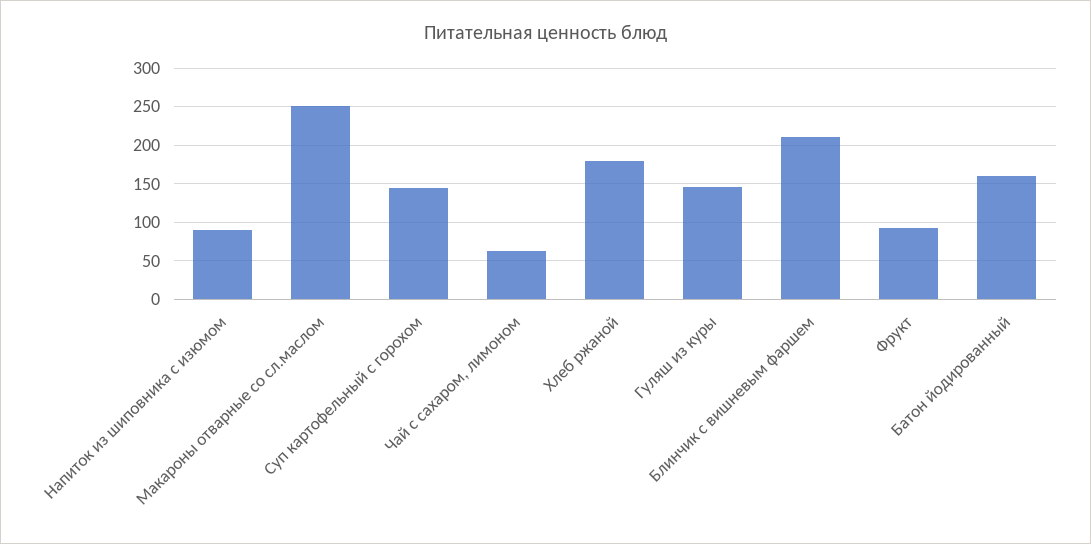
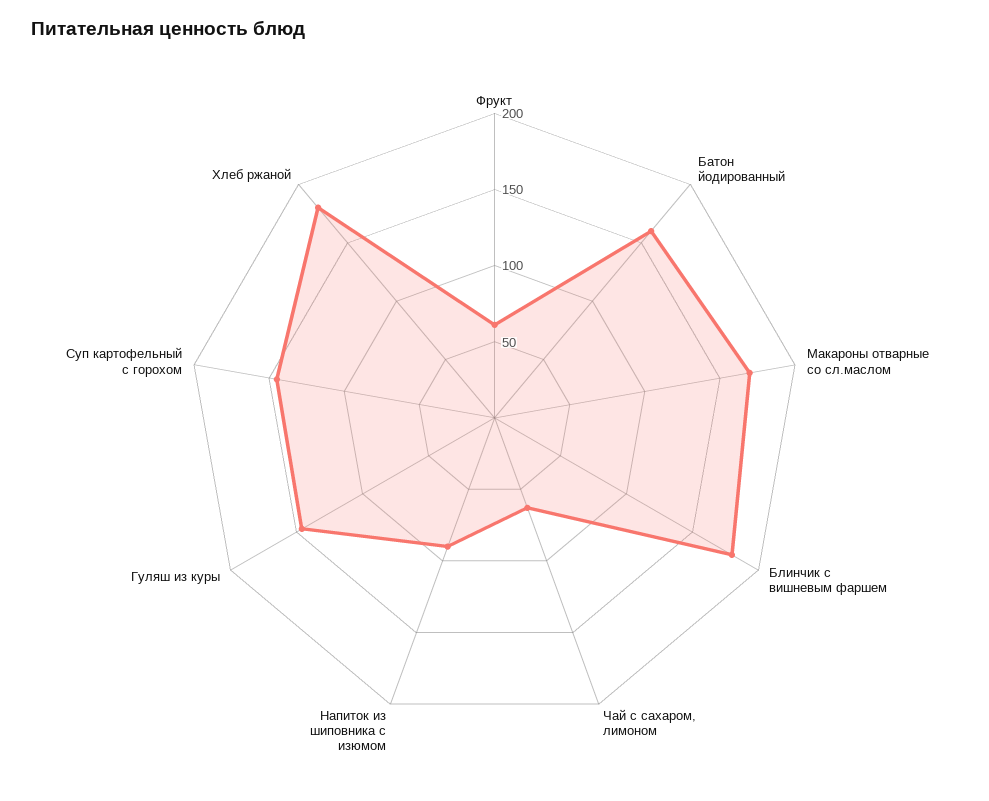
  {
    "Напиток из шиповника с изюмом": 90,
-   "Макароны отварные со сл.маслом": 250,
+   "Макароны отварные со сл.маслом": 170,
    "Суп картофельный с горохом": 150,
    "Чай с сахаром, лимоном": 60,
    "Хлеб ржаной": 180,
    "Гуляш из куры": 150,
-   "Блинчик с вишневым фаршем": 210,
+   "Блинчик с вишневым фаршем": 180,
-   "Фрукт": 90,
+   "Фрукт": 60,
    "Батон йодированный": 160
  }

